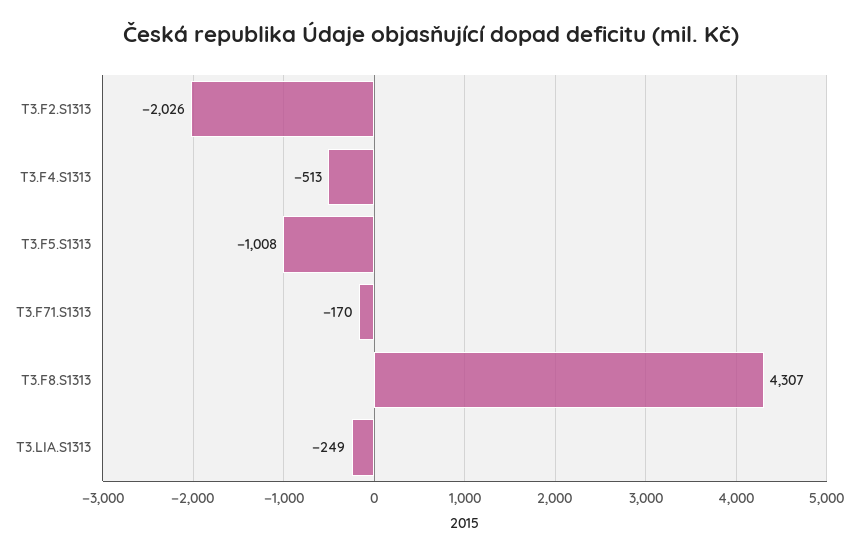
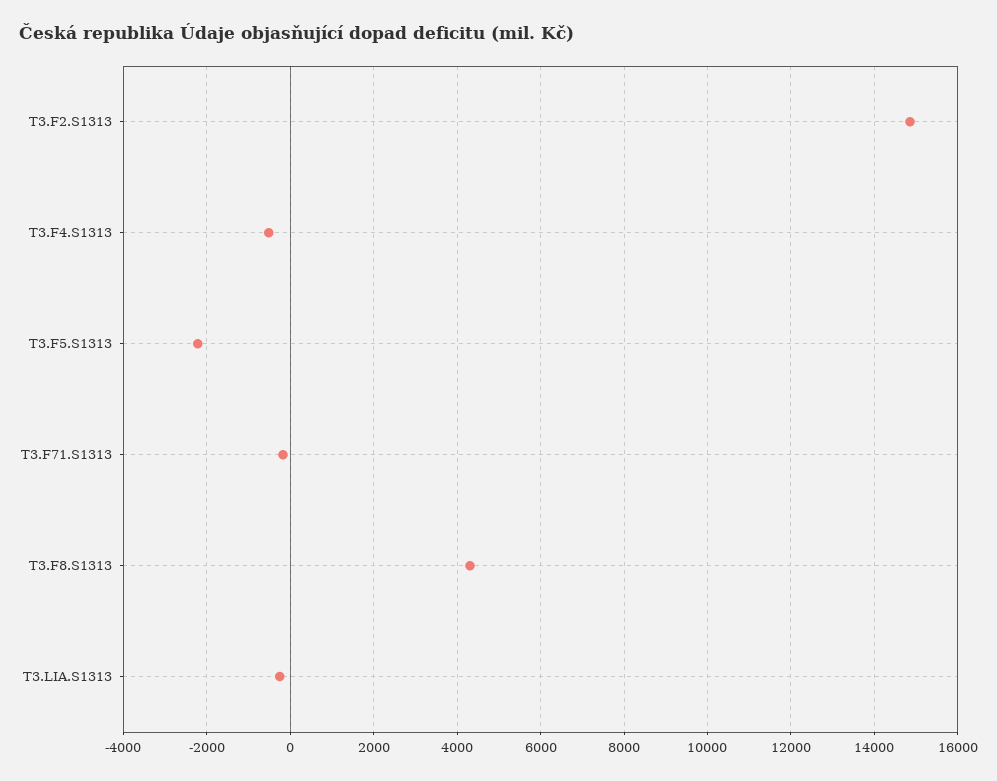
  {
-   "T3.F2.S1313": -2026,
+   "T3.F2.S1313": 14800,
    "T3.F4.S1313": -513,
-   "T3.F5.S1313": -1008,
+   "T3.F5.S1313": -2200,
    "T3.F71.S1313": -170,
    "T3.F8.S1313": 4307,
    "T3.LIA.S1313": -249
  }

